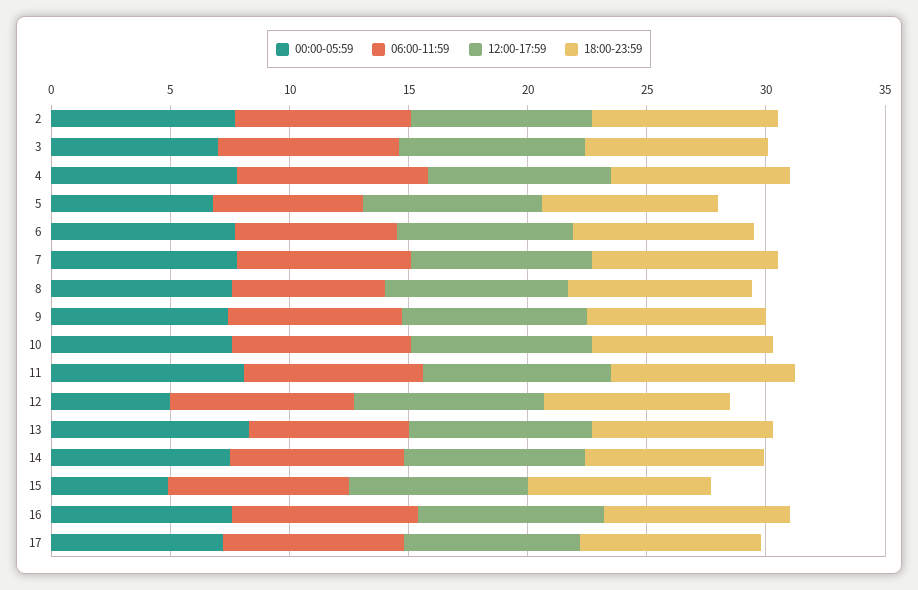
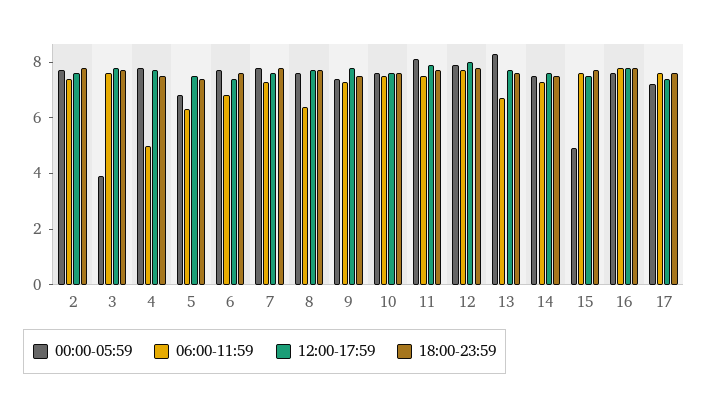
  {
    "00:00-05:59": {
      "2": 7.5,
-     "3": 7,
+     "3": 4,
      "4": 8,
      "5": 7,
      "6": 7.5,
      "7": 8,
      "8": 7.5,
      "9": 7.5,
      "10": 7.5,
      "11": 8,
-     "12": 5,
+     "12": 8,
      "13": 8.5,
      "14": 7.5,
      "15": 5,
      "16": 7.5,
      "17": 7
    },
    "06:00-11:59": {
      "2": 7.5,
      "3": 7.5,
-     "4": 8,
+     "4": 5,
      "5": 6.5,
      "6": 7,
      "7": 7.5,
      "8": 6.5,
      "9": 7.5,
      "10": 7.5,
      "11": 7.5,
      "12": 7.5,
      "13": 6.5,
      "14": 7.5,
      "15": 7.5,
      "16": 8,
      "17": 7.5
    },
    "12:00-17:59": {
      "2": 7.5,
      "3": 8,
      "4": 7.5,
      "5": 7.5,
      "6": 7.5,
      "7": 7.5,
      "8": 7.5,
      "9": 8,
      "10": 7.5,
      "11": 8,
      "12": 8,
      "13": 7.5,
      "14": 7.5,
      "15": 7.5,
      "16": 8,
      "17": 7.5
    },
    "18:00-23:59": {
      "2": 8,
      "3": 7.5,
      "4": 7.5,
      "5": 7.5,
      "6": 7.5,
      "7": 8,
      "8": 7.5,
      "9": 7.5,
      "10": 7.5,
      "11": 7.5,
      "12": 8,
      "13": 7.5,
      "14": 7.5,
      "15": 7.5,
      "16": 8,
      "17": 7.5
    }
  }

